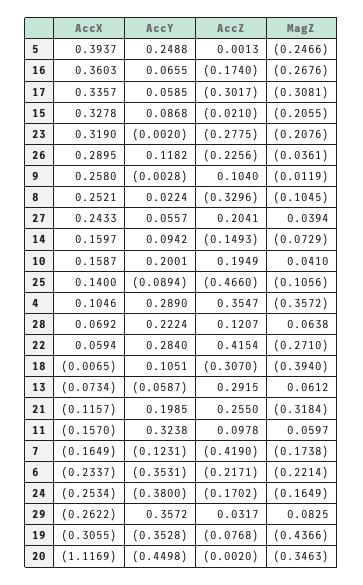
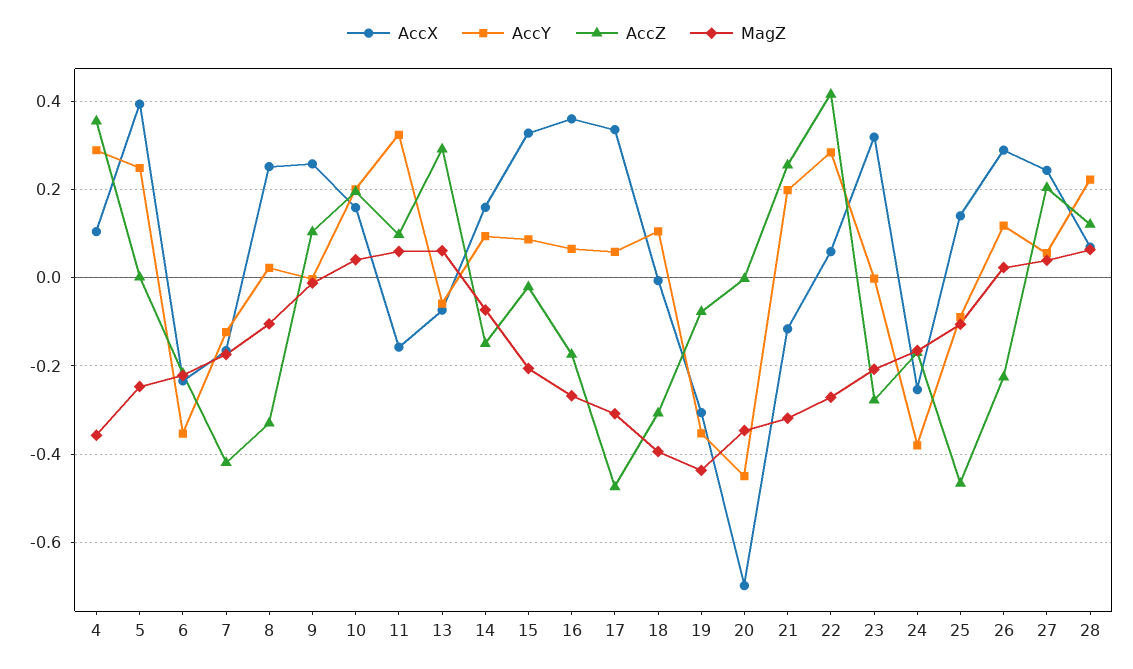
  {
    "AccX": {
      "5": 0.3937,
      "16": 0.3603,
      "17": 0.3357,
      "15": 0.3278,
      "23": 0.319,
      "26": 0.2895,
      "9": 0.258,
      "8": 0.2521,
      "27": 0.2433,
      "14": 0.1597,
      "10": 0.1587,
      "25": 0.14,
      "4": 0.1046,
      "28": 0.0692,
      "22": 0.0594,
      "18": -0.0065,
      "13": -0.0734,
      "21": -0.1157,
      "11": -0.157,
      "7": -0.1649,
      "6": -0.2337,
      "24": -0.2534,
-     "29": -0.2622,
      "19": -0.3055,
-     "20": -1.1169
+     "20": -0.7
    },
    "AccY": {
      "5": 0.2488,
      "16": 0.0655,
      "17": 0.0585,
      "15": 0.0868,
      "23": -0.002,
      "26": 0.1182,
      "9": -0.0028,
      "8": 0.0224,
      "27": 0.0557,
      "14": 0.0942,
      "10": 0.2001,
      "25": -0.0894,
      "4": 0.289,
      "28": 0.2224,
      "22": 0.284,
      "18": 0.1051,
      "13": -0.0587,
      "21": 0.1985,
      "11": 0.3238,
      "7": -0.1231,
      "6": -0.3531,
      "24": -0.38,
-     "29": 0.3572,
      "19": -0.3528,
      "20": -0.4498
    },
    "AccZ": {
      "5": 0.0013,
      "16": -0.174,
-     "17": -0.3017,
+     "17": -0.48,
      "15": -0.021,
      "23": -0.2775,
      "26": -0.2256,
      "9": 0.104,
      "8": -0.3296,
      "27": 0.2041,
      "14": -0.1493,
      "10": 0.1949,
      "25": -0.466,
      "4": 0.3547,
      "28": 0.1207,
      "22": 0.4154,
      "18": -0.307,
      "13": 0.2915,
      "21": 0.255,
      "11": 0.0978,
      "7": -0.419,
      "6": -0.2171,
      "24": -0.1702,
-     "29": 0.0317,
      "19": -0.0768,
      "20": -0.002
    },
    "MagZ": {
      "5": -0.2466,
      "16": -0.2676,
      "17": -0.3081,
      "15": -0.2055,
      "23": -0.2076,
-     "26": -0.0361,
+     "26": 0.02,
      "9": -0.0119,
      "8": -0.1045,
      "27": 0.0394,
      "14": -0.0729,
      "10": 0.041,
      "25": -0.1056,
      "4": -0.3572,
      "28": 0.0638,
      "22": -0.271,
      "18": -0.394,
      "13": 0.0612,
      "21": -0.3184,
      "11": 0.0597,
      "7": -0.1738,
      "6": -0.2214,
      "24": -0.1649,
-     "29": 0.0825,
      "19": -0.4366,
      "20": -0.3463
    }
  }

